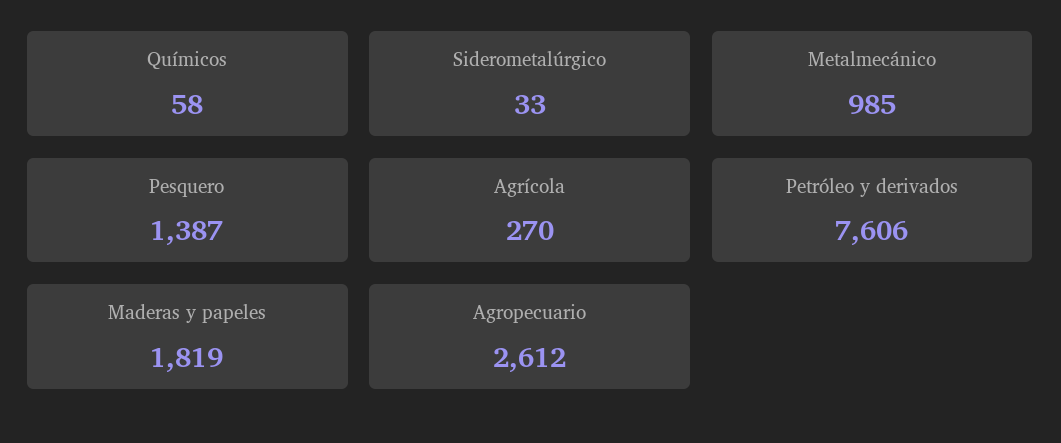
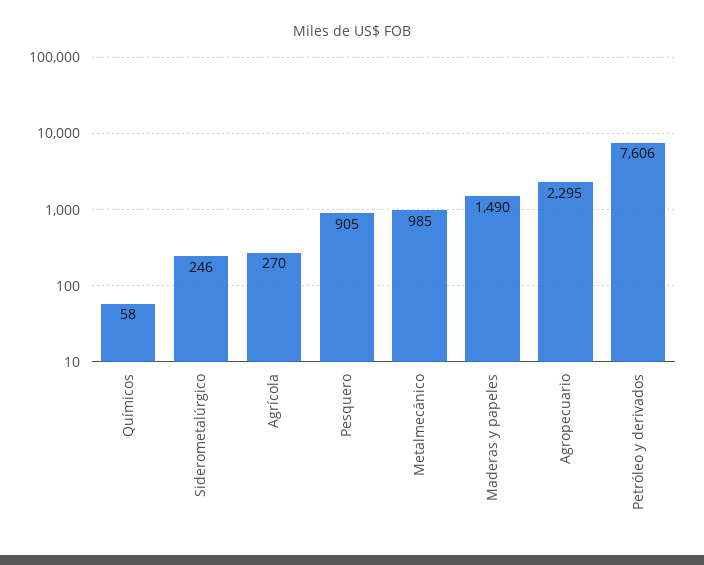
  {
    "Químicos": 58,
-   "Siderometalúrgico": 33,
+   "Siderometalúrgico": 246,
    "Metalmecánico": 985,
-   "Pesquero": 1387,
+   "Pesquero": 905,
    "Agrícola": 270,
    "Petróleo y derivados": 7606,
-   "Maderas y papeles": 1819,
+   "Maderas y papeles": 1490,
-   "Agropecuario": 2612
+   "Agropecuario": 2295
  }

